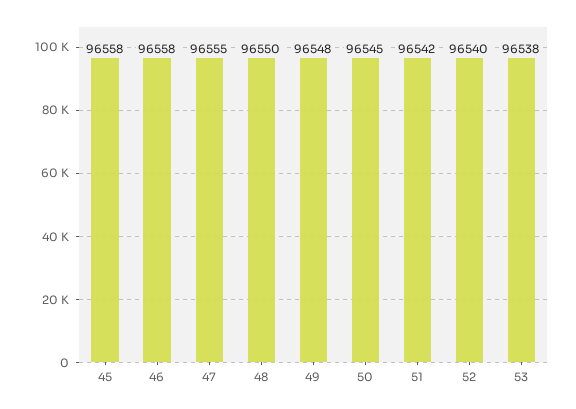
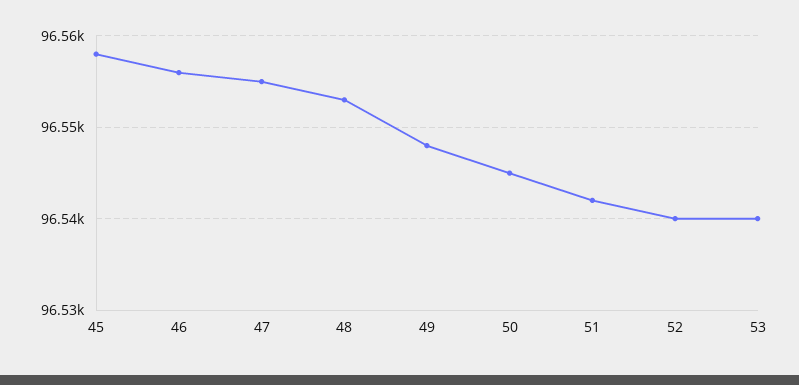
  {
    "45": 96558,
-   "46": 96558,
+   "46": 96556,
    "47": 96555,
-   "48": 96550,
+   "48": 96553,
    "49": 96548,
    "50": 96545,
    "51": 96542,
    "52": 96540,
-   "53": 96538
+   "53": 96540
  }

